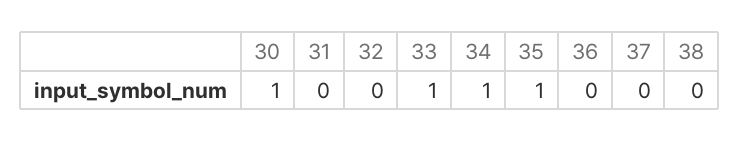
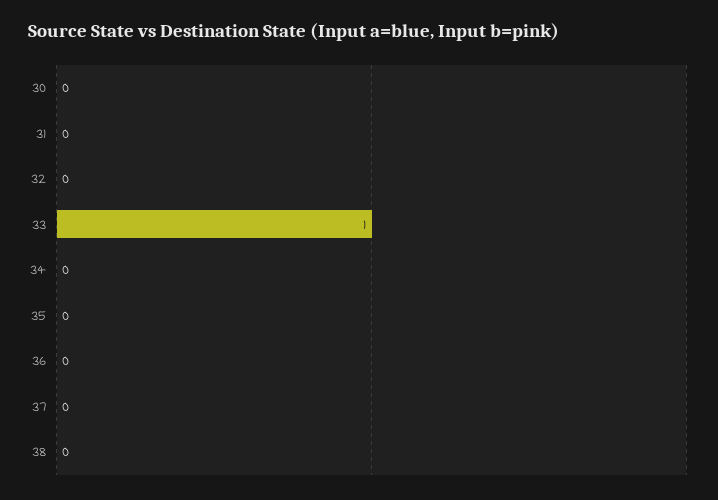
  {
-   "30": 1,
+   "30": 0,
    "31": 0,
    "32": 0,
    "33": 1,
-   "34": 1,
+   "34": 0,
-   "35": 1,
+   "35": 0,
    "36": 0,
    "37": 0,
    "38": 0
  }

